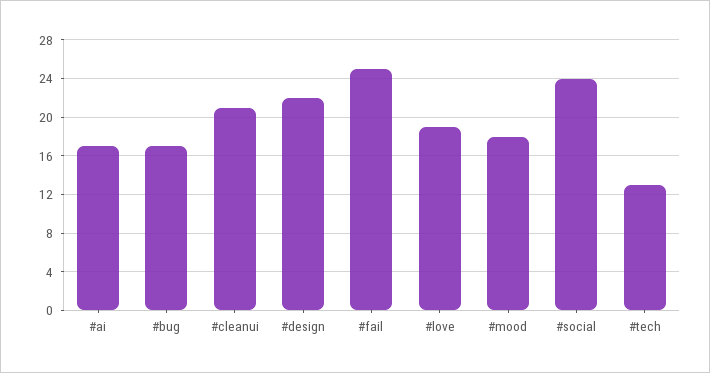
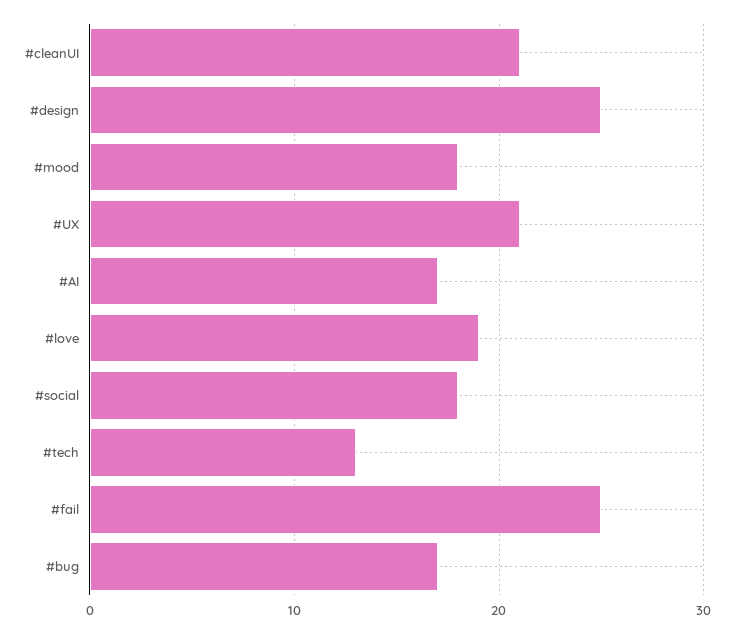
  {
    "#ai": 17,
    "#bug": 17,
    "#cleanui": 21,
-   "#design": 22,
+   "#design": 25,
    "#fail": 25,
    "#love": 19,
    "#mood": 18,
-   "#social": 24,
+   "#social": 18,
-   "#tech": 13
+   "#tech": 13,
+   "#UX": 21
  }

